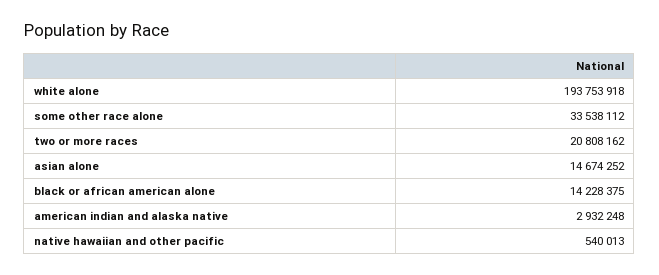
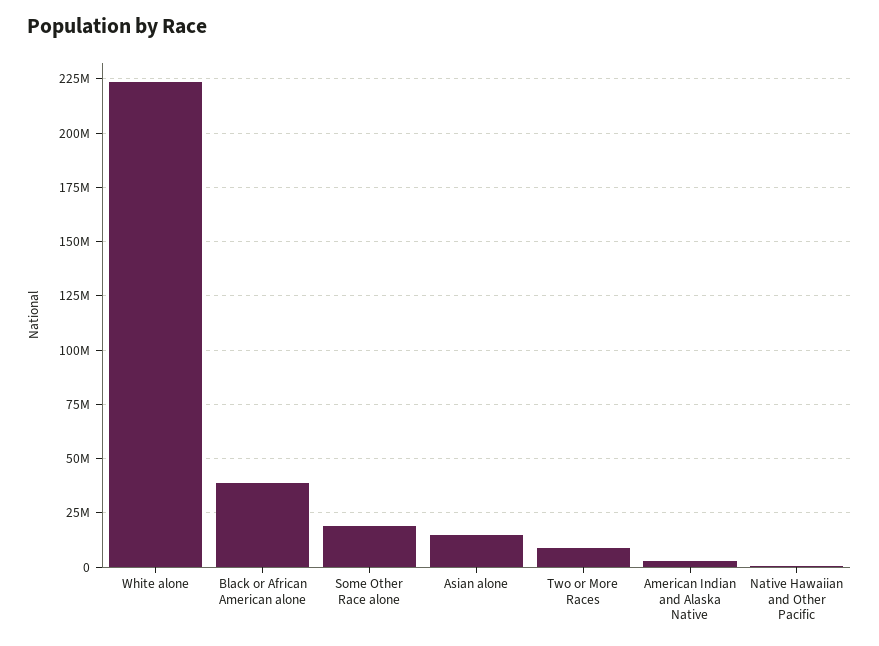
  {
-   "white alone": 193753918,
+   "white alone": 225000000,
-   "some other race alone": 33538112,
+   "some other race alone": 20000000,
-   "two or more races": 20808162,
+   "two or more races": 10000000,
    "asian alone": 14674252,
-   "black or african american alone": 14228375,
+   "black or african american alone": 40000000,
    "american indian and alaska native": 2932248,
    "native hawaiian and other pacific": 540013
  }

